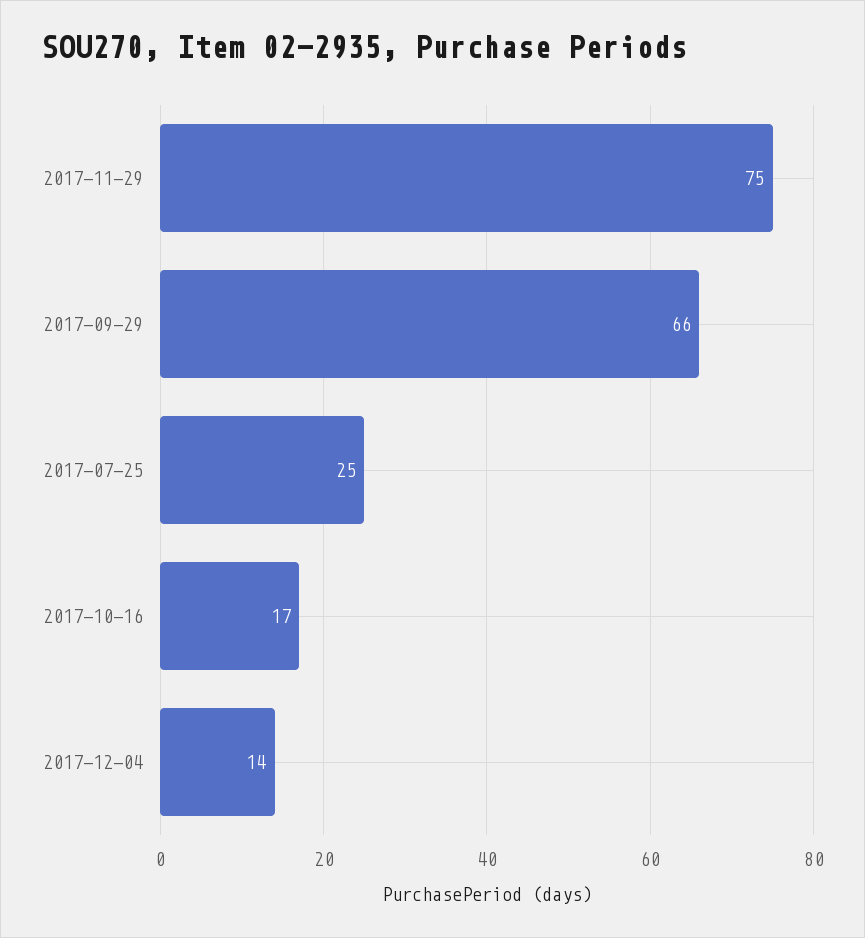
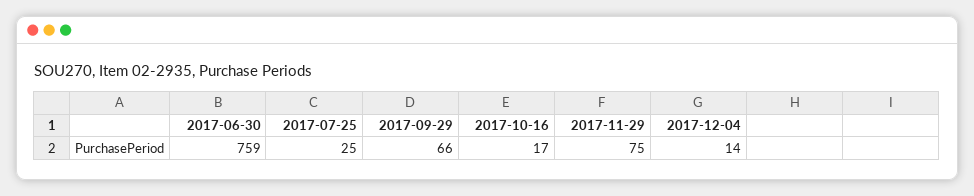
  {
    "2017-11-29": 75,
    "2017-09-29": 66,
    "2017-07-25": 25,
    "2017-10-16": 17,
-   "2017-12-04": 14
+   "2017-12-04": 14,
+   "2017-06-30": 759
  }

